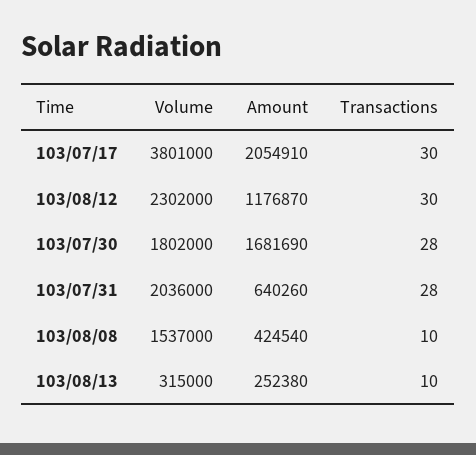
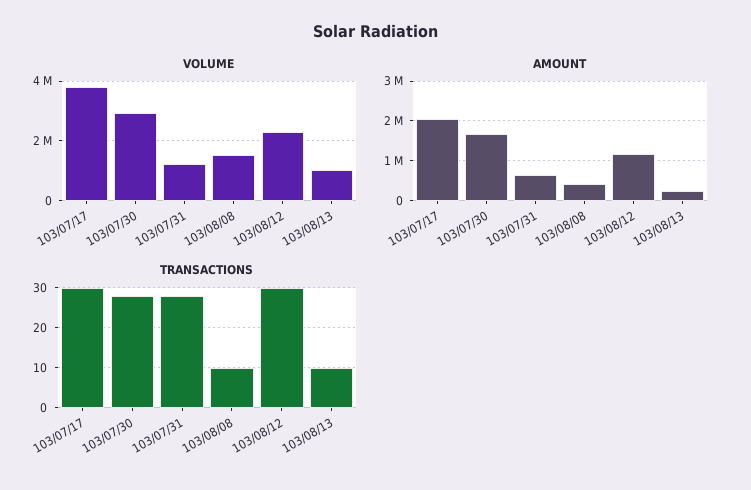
  {
    "Volume": {
      "103/07/17": 3801000,
      "103/08/12": 2302000,
-     "103/07/30": 1802000,
+     "103/07/30": 3000000,
-     "103/07/31": 2036000,
+     "103/07/31": 1250000,
      "103/08/08": 1537000,
-     "103/08/13": 315000
+     "103/08/13": 1000000
    },
    "Amount": {
      "103/07/17": 2054910,
      "103/08/12": 1176870,
      "103/07/30": 1681690,
      "103/07/31": 640260,
      "103/08/08": 424540,
      "103/08/13": 252380
    },
    "Transactions": {
      "103/07/17": 30,
      "103/08/12": 30,
      "103/07/30": 28,
      "103/07/31": 28,
      "103/08/08": 10,
      "103/08/13": 10
    }
  }

